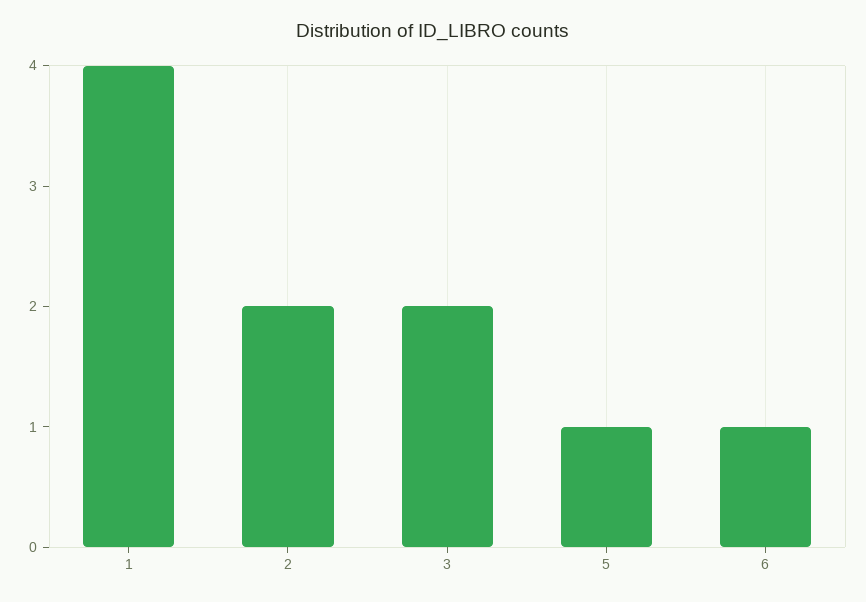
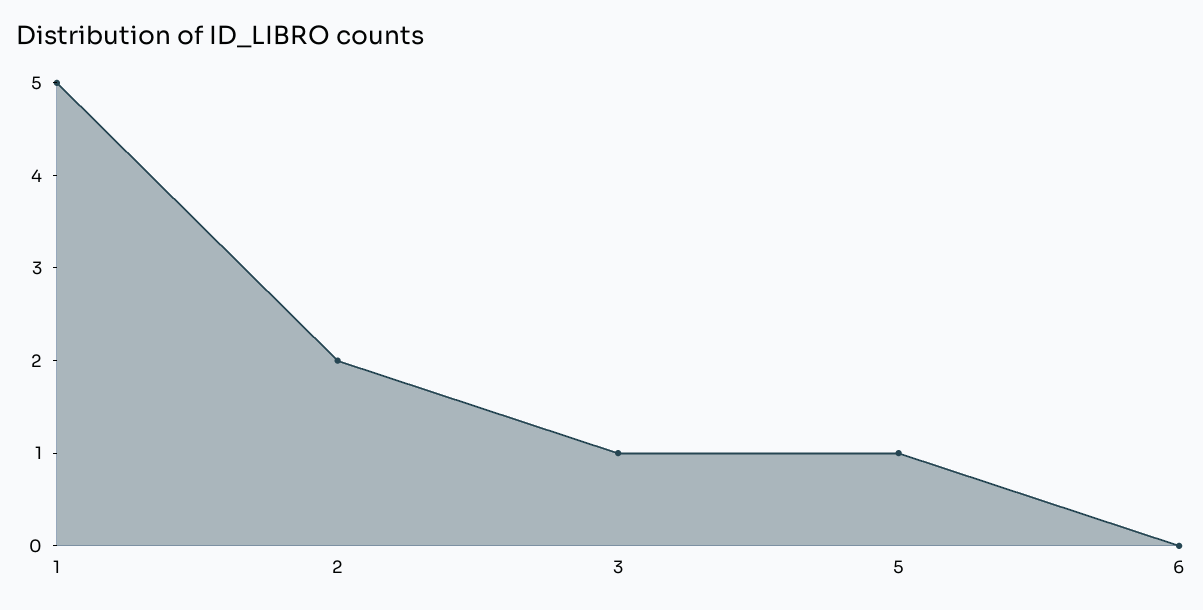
  {
-   "1": 4,
+   "1": 5,
    "2": 2,
-   "3": 2,
+   "3": 1,
    "5": 1,
-   "6": 1
+   "6": 0
  }

